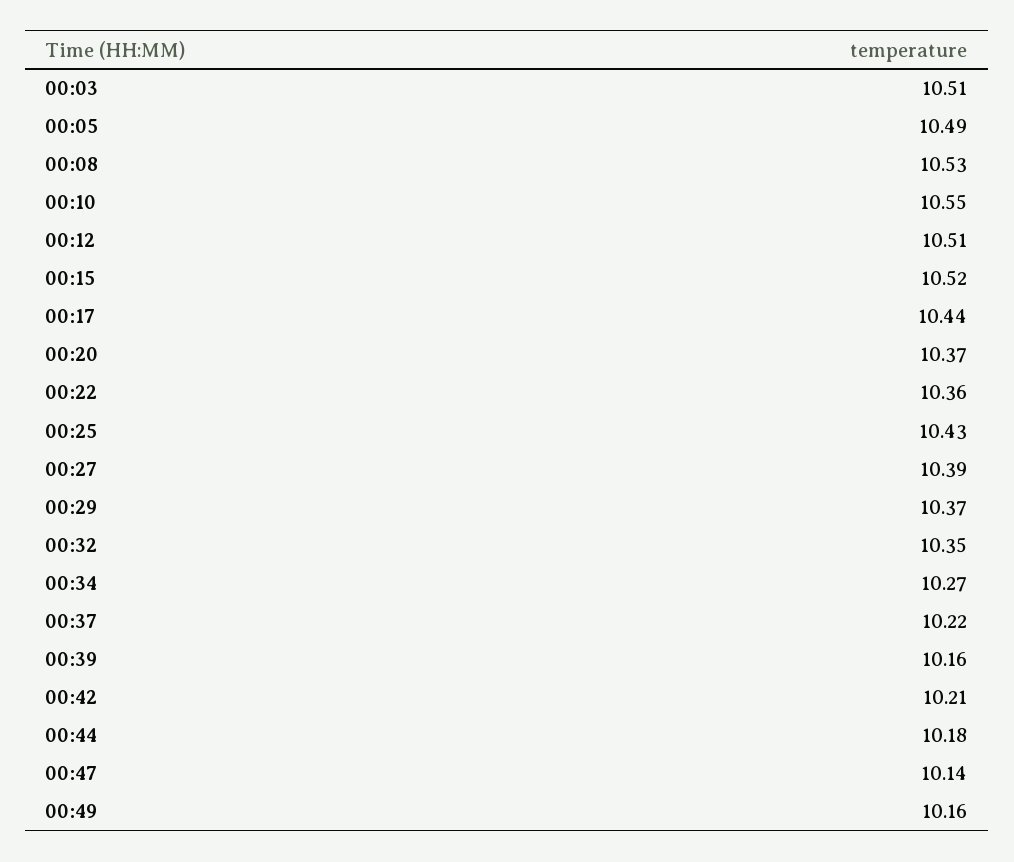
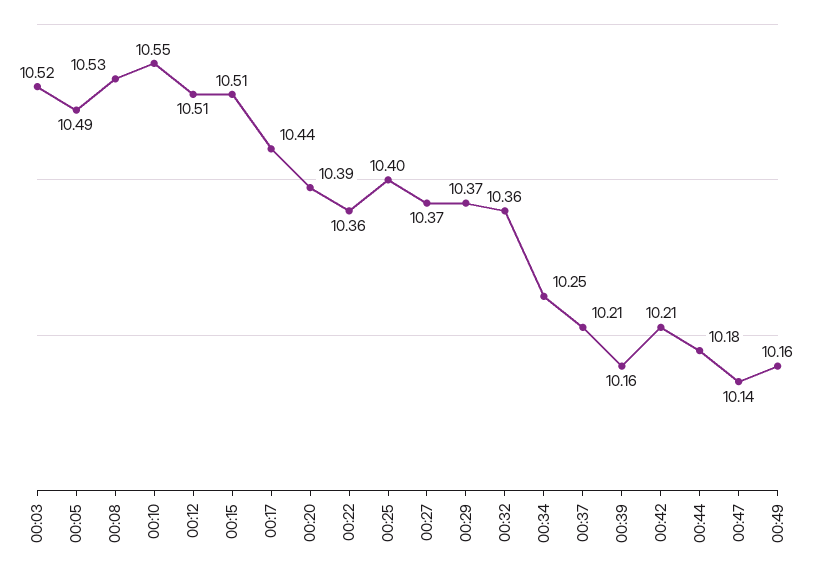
  {
-   "00:03": 10.51,
+   "00:03": 10.52,
    "00:05": 10.49,
    "00:08": 10.53,
    "00:10": 10.55,
    "00:12": 10.51,
-   "00:15": 10.52,
+   "00:15": 10.51,
    "00:17": 10.44,
-   "00:20": 10.37,
+   "00:20": 10.39,
    "00:22": 10.36,
-   "00:25": 10.43,
+   "00:25": 10.4,
-   "00:27": 10.39,
+   "00:27": 10.37,
    "00:29": 10.37,
-   "00:32": 10.35,
+   "00:32": 10.36,
-   "00:34": 10.27,
+   "00:34": 10.25,
-   "00:37": 10.22,
+   "00:37": 10.21,
    "00:39": 10.16,
    "00:42": 10.21,
    "00:44": 10.18,
    "00:47": 10.14,
    "00:49": 10.16
  }

